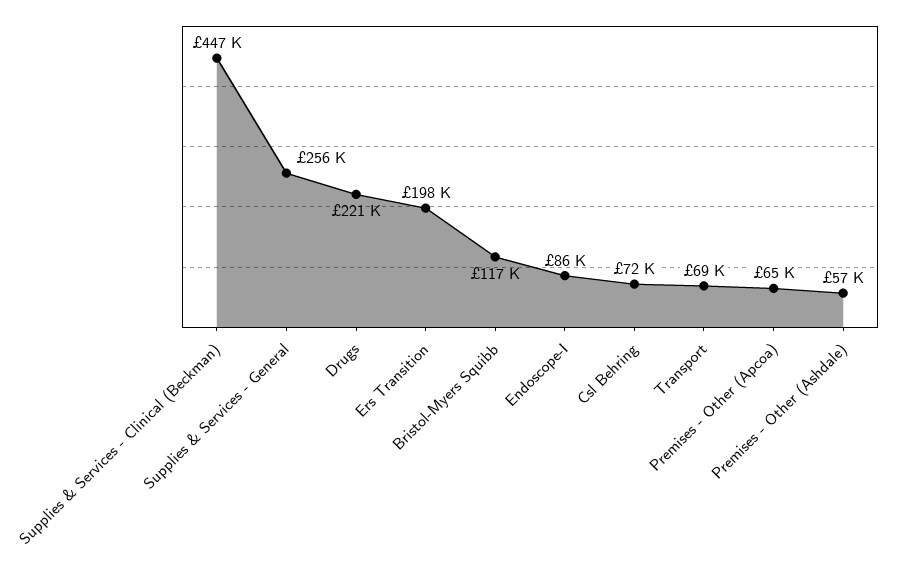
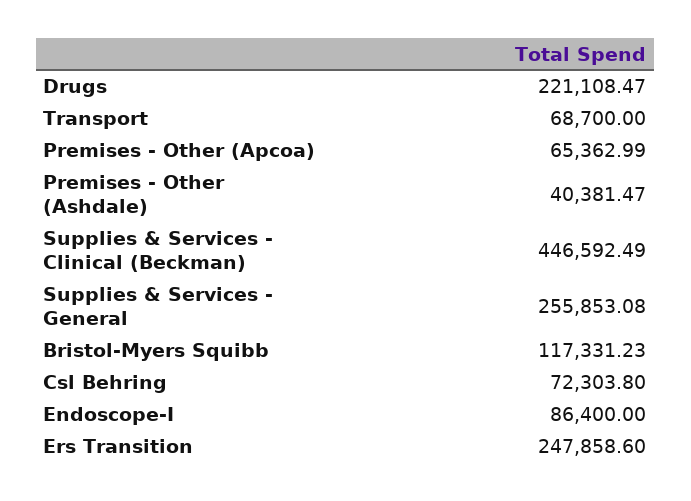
  {
    "Supplies & Services - Clinical (Beckman)": 446592.49,
    "Supplies & Services - General": 255853.08,
    "Drugs": 221108.47,
-   "Ers Transition": 198000,
+   "Ers Transition": 247858.6,
    "Bristol-Myers Squibb": 117331.23,
    "Endoscope-I": 86400,
    "Csl Behring": 72303.8,
    "Transport": 68700,
    "Premises - Other (Apcoa)": 65362.99,
-   "Premises - Other (Ashdale)": 57000
+   "Premises - Other (Ashdale)": 40381.47
  }

